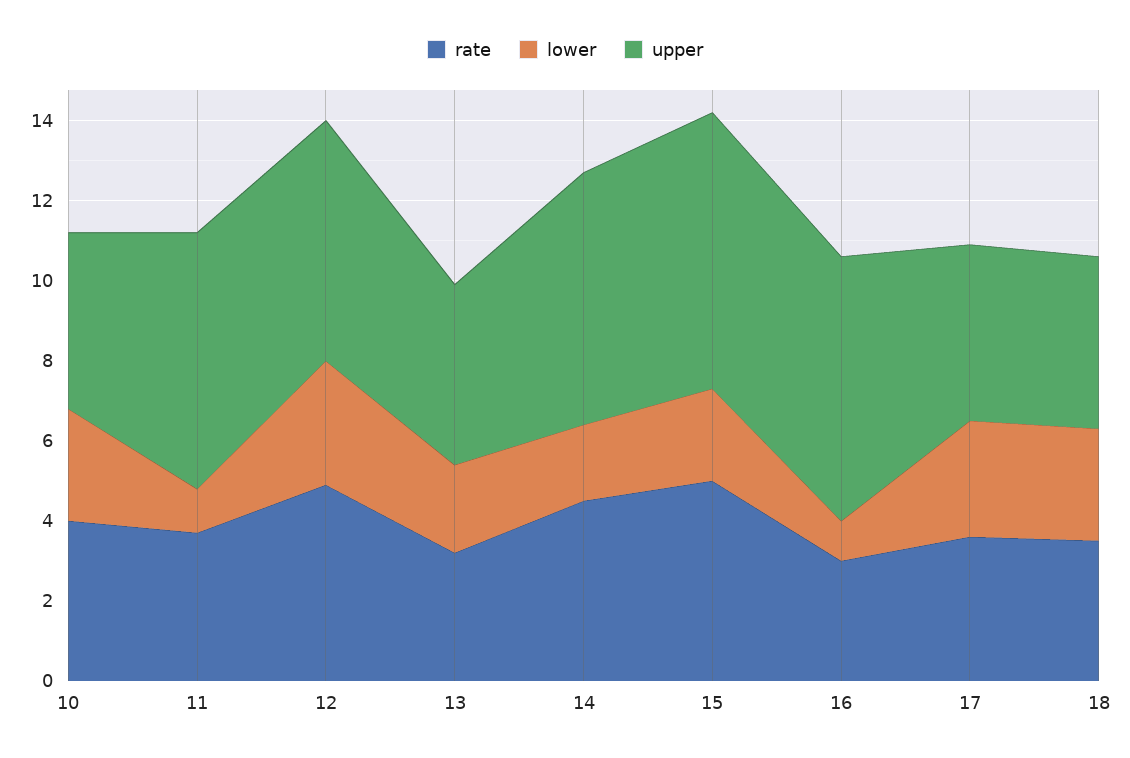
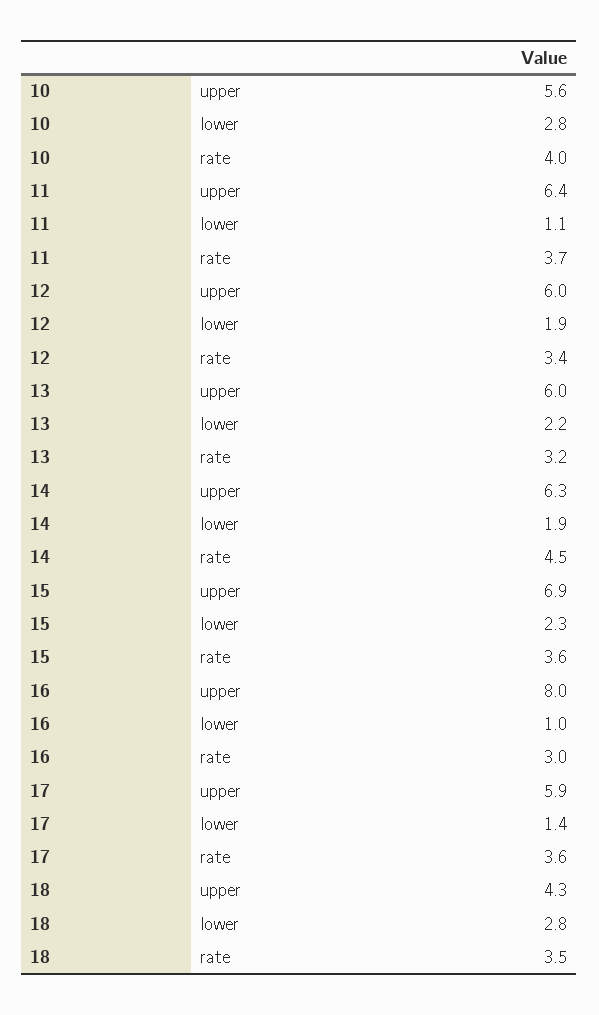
  {
    "rate": {
      "10": 4,
      "11": 3.7,
-     "12": 5,
+     "12": 3.4,
      "13": 3.2,
      "14": 4.5,
-     "15": 5,
+     "15": 3.6,
      "16": 3,
      "17": 3.6,
      "18": 3.5
    },
    "lower": {
      "10": 2.8,
      "11": 1.1,
-     "12": 3,
+     "12": 1.9,
      "13": 2.2,
      "14": 1.9,
      "15": 2.3,
      "16": 1,
-     "17": 3,
+     "17": 1.4,
      "18": 2.8
    },
    "upper": {
-     "10": 4.5,
+     "10": 5.6,
      "11": 6.4,
      "12": 6,
-     "13": 4.5,
+     "13": 6,
      "14": 6.3,
      "15": 6.9,
-     "16": 6.5,
+     "16": 8,
-     "17": 4.5,
+     "17": 5.9,
      "18": 4.3
    }
  }

